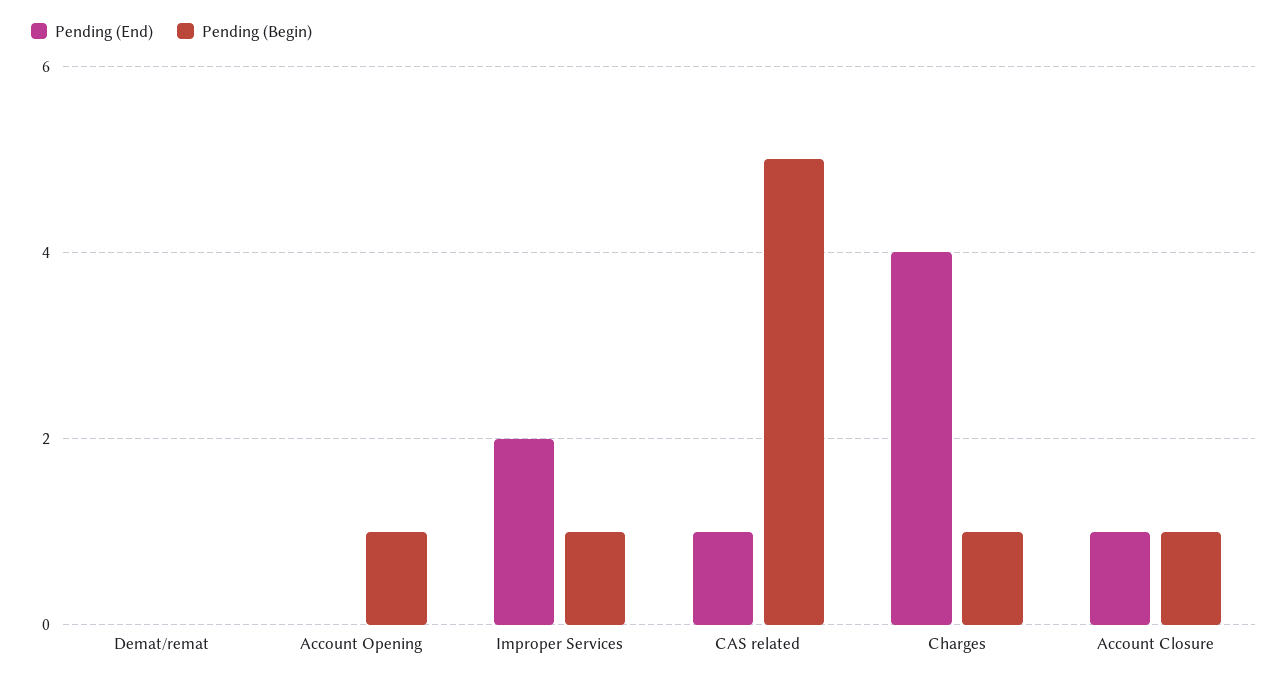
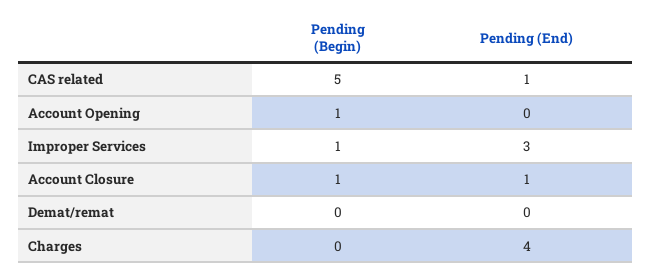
  {
    "Pending (End)": {
      "Demat/remat": 0,
      "Account Opening": 0,
-     "Improper Services": 2,
+     "Improper Services": 3,
      "CAS related": 1,
      "Charges": 4,
      "Account Closure": 1
    },
    "Pending (Begin)": {
      "Demat/remat": 0,
      "Account Opening": 1,
      "Improper Services": 1,
      "CAS related": 5,
-     "Charges": 1,
+     "Charges": 0,
      "Account Closure": 1
    }
  }

